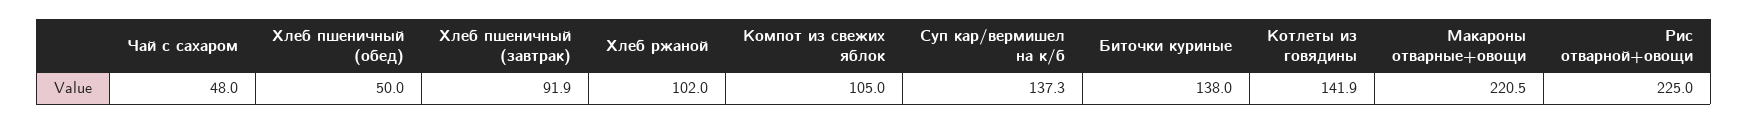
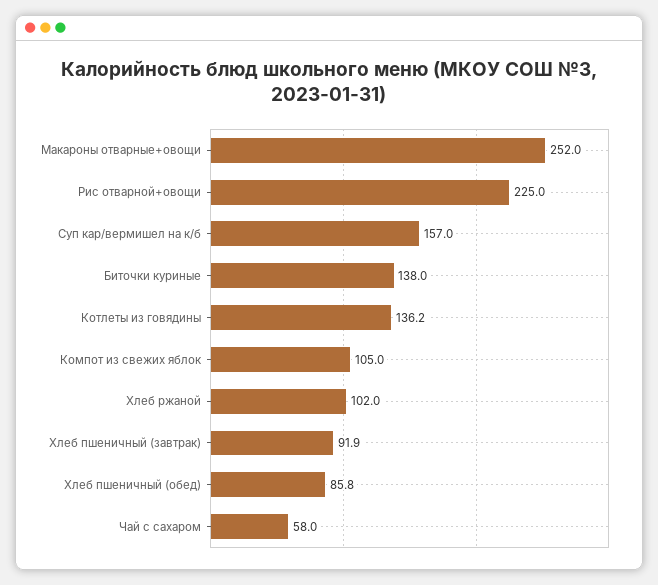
  {
-   "Чай с сахаром": 48,
+   "Чай с сахаром": 58,
-   "Хлеб пшеничный (обед)": 50,
+   "Хлеб пшеничный (обед)": 85.8,
    "Хлеб пшеничный (завтрак)": 91.9,
    "Хлеб ржаной": 102,
    "Компот из свежих яблок": 105,
-   "Суп кар/вермишел на к/б": 137.3,
+   "Суп кар/вермишел на к/б": 157,
    "Биточки куриные": 138,
-   "Котлеты из говядины": 141.9,
+   "Котлеты из говядины": 136.2,
-   "Макароны отварные+овощи": 220.5,
+   "Макароны отварные+овощи": 252,
    "Рис отварной+овощи": 225
  }

